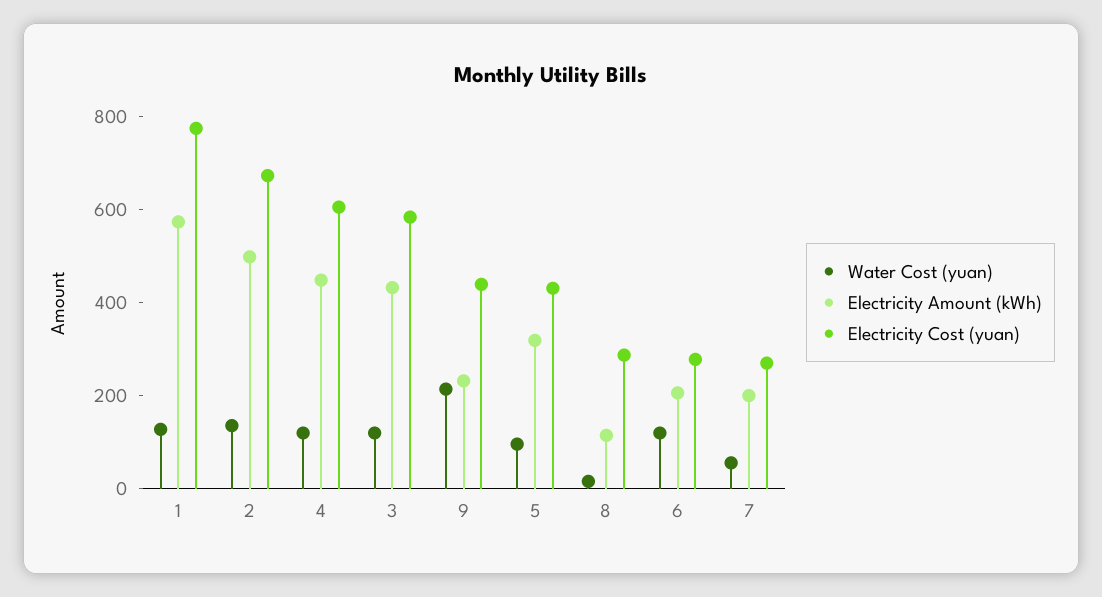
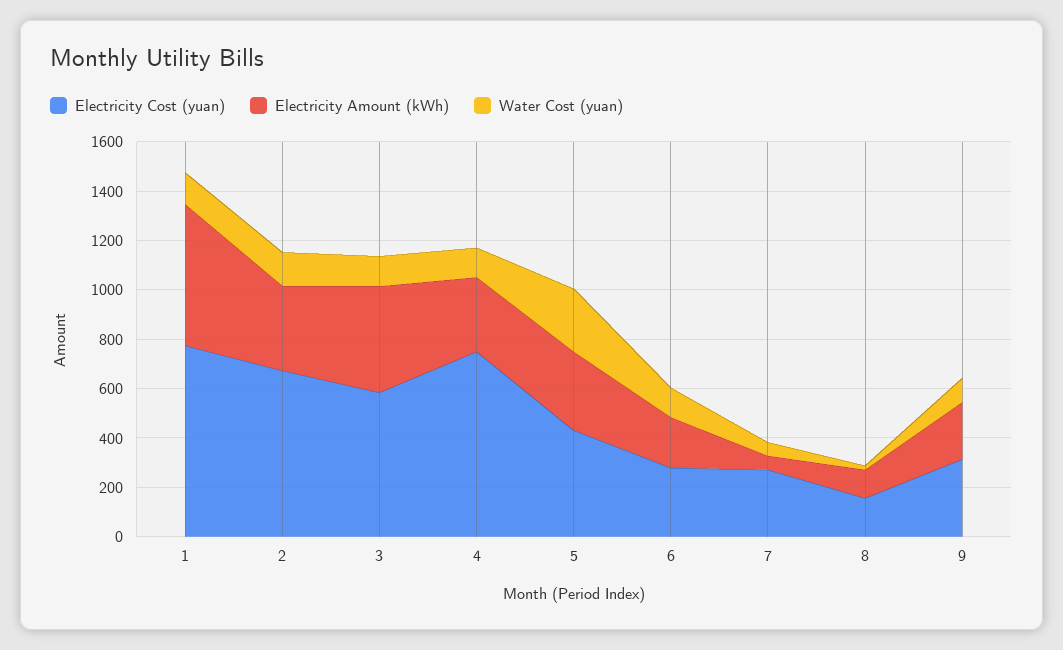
  {
    "Water Cost (yuan)": {
      "1": 150,
      "2": 150,
      "4": 100,
      "3": 100,
-     "9": 200,
+     "9": 100,
-     "5": 100,
+     "5": 250,
      "8": 0,
      "6": 100,
      "7": 50
    },
    "Electricity Amount (kWh)": {
      "1": 550,
-     "2": 500,
+     "2": 350,
-     "4": 450,
+     "4": 300,
      "3": 450,
      "9": 250,
      "5": 300,
      "8": 100,
      "6": 200,
-     "7": 200
+     "7": 50
    },
    "Electricity Cost (yuan)": {
      "1": 750,
      "2": 650,
-     "4": 600,
+     "4": 750,
      "3": 600,
-     "9": 450,
+     "9": 300,
      "5": 450,
-     "8": 300,
+     "8": 150,
      "6": 300,
      "7": 250
    }
  }

